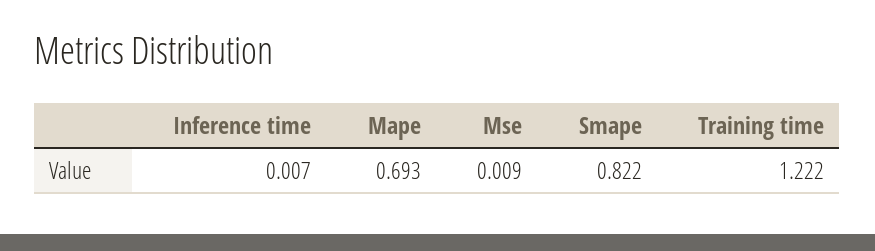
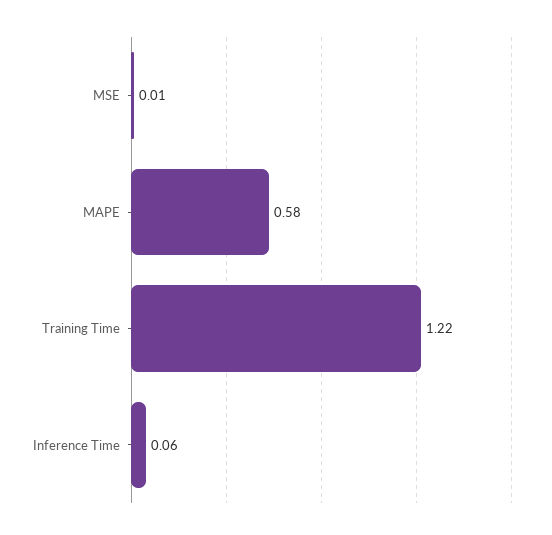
  {
-   "Inference time": 0.007,
+   "Inference time": 0.06,
-   "Mape": 0.693,
+   "Mape": 0.58,
    "Mse": 0.009,
-   "Smape": 0.822,
    "Training time": 1.222
  }

